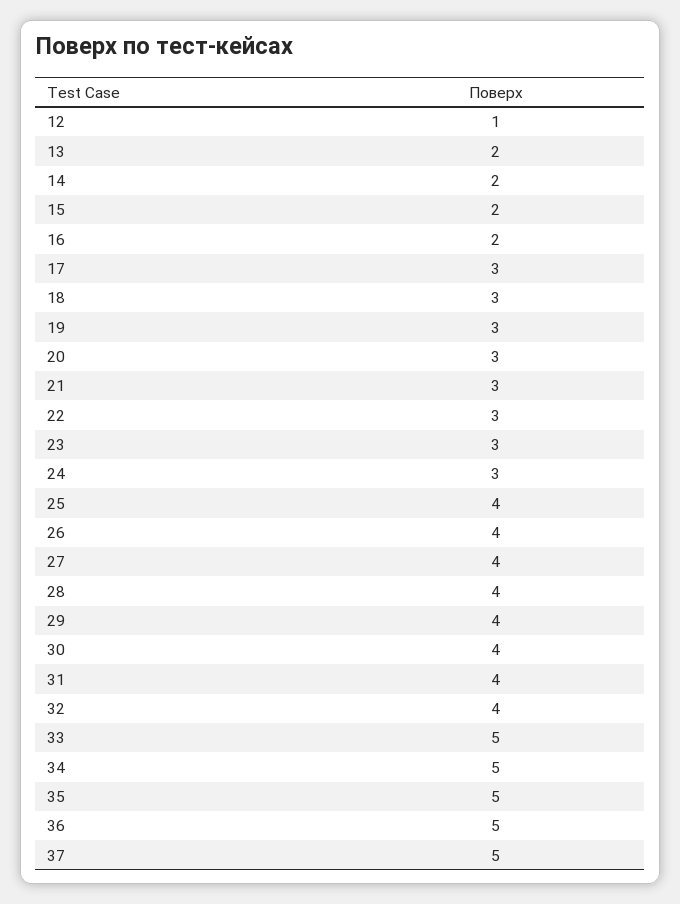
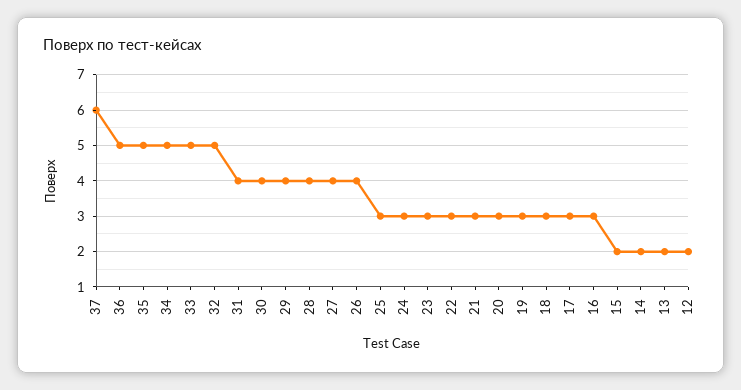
  {
-   "12": 1,
+   "12": 2,
    "13": 2,
    "14": 2,
    "15": 2,
-   "16": 2,
+   "16": 3,
    "17": 3,
    "18": 3,
    "19": 3,
    "20": 3,
    "21": 3,
    "22": 3,
    "23": 3,
    "24": 3,
-   "25": 4,
+   "25": 3,
    "26": 4,
    "27": 4,
    "28": 4,
    "29": 4,
    "30": 4,
    "31": 4,
-   "32": 4,
+   "32": 5,
    "33": 5,
    "34": 5,
    "35": 5,
    "36": 5,
-   "37": 5
+   "37": 6
  }

